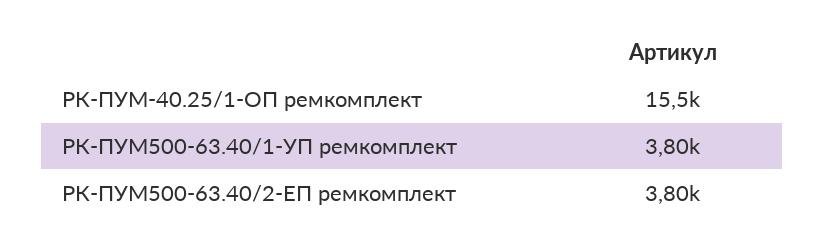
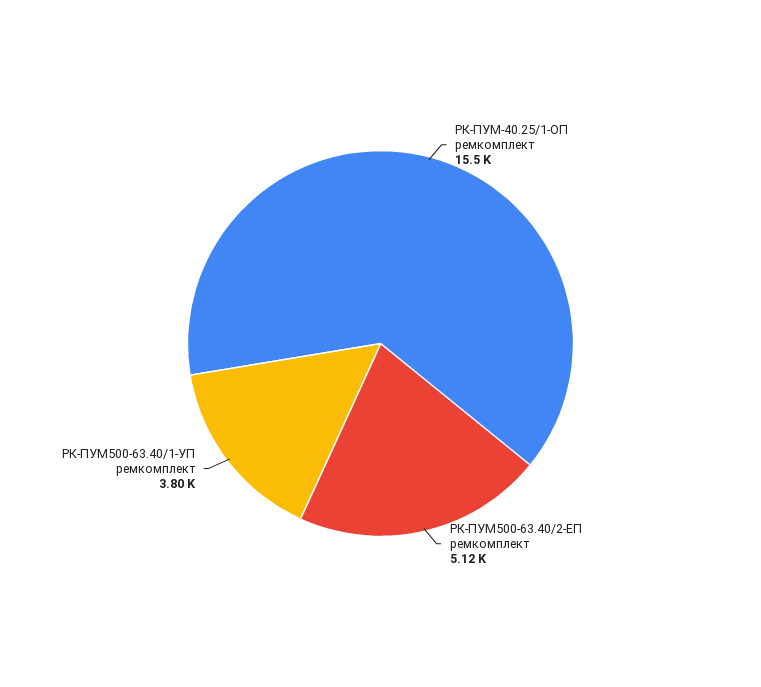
  {
    "РК-ПУМ-40.25/1-ОП ремкомплект": 15500,
    "РК-ПУМ500-63.40/1-УП ремкомплект": 3800,
-   "РК-ПУМ500-63.40/2-ЕП ремкомплект": 3800
+   "РК-ПУМ500-63.40/2-ЕП ремкомплект": 5120
  }

